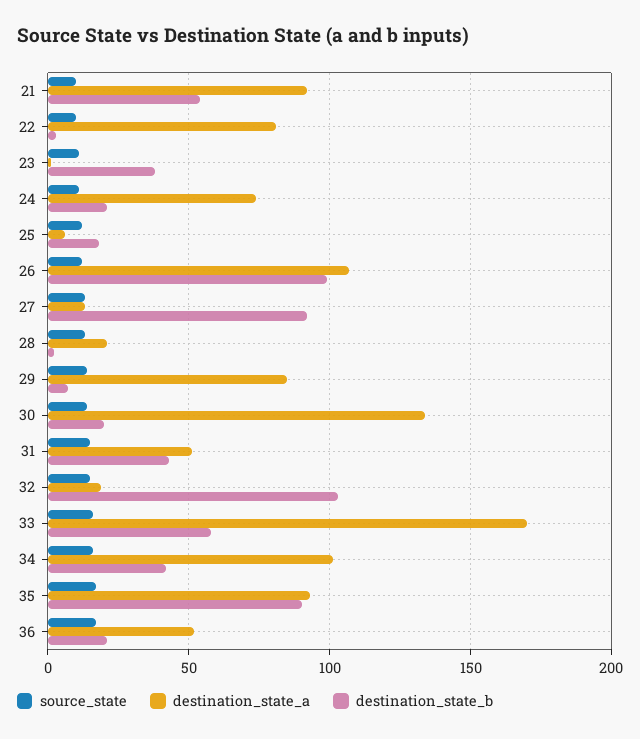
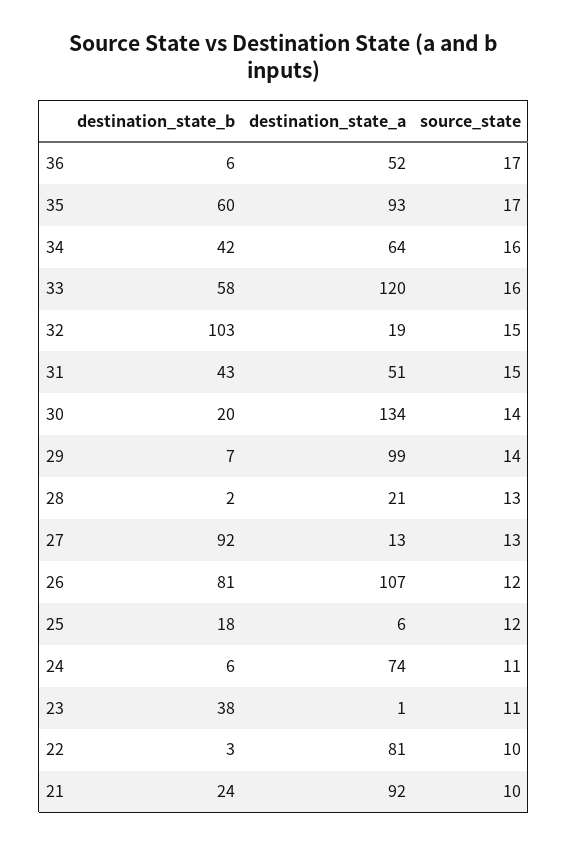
  {
    "source_state": {
      "21": 10,
      "22": 10,
      "23": 11,
      "24": 11,
      "25": 12,
      "26": 12,
      "27": 13,
      "28": 13,
      "29": 14,
      "30": 14,
      "31": 15,
      "32": 15,
      "33": 16,
      "34": 16,
      "35": 17,
      "36": 17
    },
    "destination_state_a": {
      "21": 92,
      "22": 81,
      "23": 1,
      "24": 74,
      "25": 6,
      "26": 107,
      "27": 13,
      "28": 21,
-     "29": 85,
+     "29": 99,
      "30": 134,
      "31": 51,
      "32": 19,
-     "33": 170,
+     "33": 120,
-     "34": 100,
+     "34": 64,
      "35": 93,
      "36": 52
    },
    "destination_state_b": {
-     "21": 55,
+     "21": 24,
      "22": 3,
      "23": 38,
-     "24": 20,
+     "24": 6,
      "25": 18,
-     "26": 100,
+     "26": 81,
      "27": 92,
      "28": 2,
      "29": 7,
      "30": 20,
      "31": 43,
      "32": 103,
      "33": 58,
      "34": 42,
-     "35": 90,
+     "35": 60,
-     "36": 20
+     "36": 6
    }
  }

